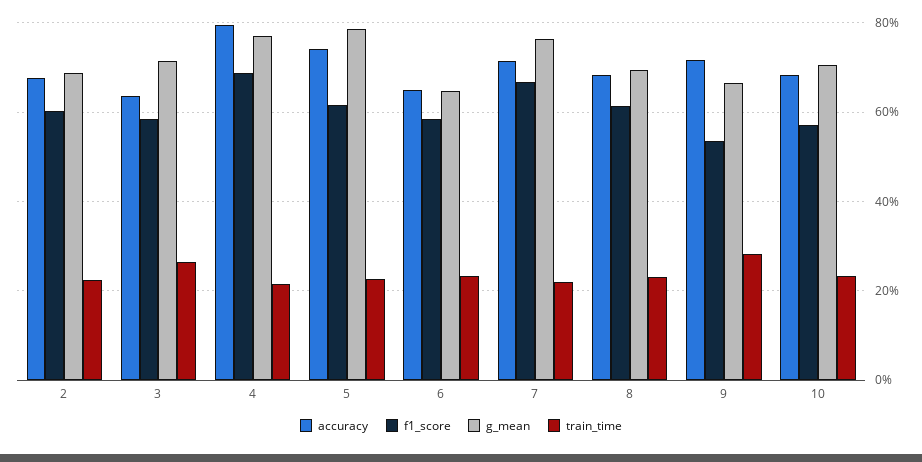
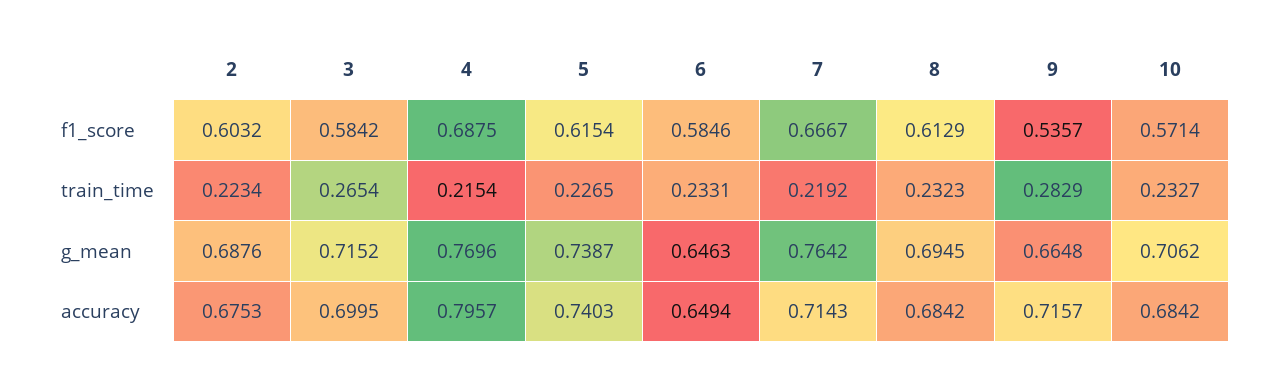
  {
    "accuracy": {
      "2": 0.6753,
-     "3": 0.64,
+     "3": 0.6995,
      "4": 0.7957,
      "5": 0.7403,
      "6": 0.6494,
      "7": 0.7143,
      "8": 0.6842,
      "9": 0.7157,
      "10": 0.6842
    },
    "f1_score": {
      "2": 0.6032,
      "3": 0.5842,
      "4": 0.6875,
      "5": 0.6154,
      "6": 0.5846,
      "7": 0.6667,
      "8": 0.6129,
      "9": 0.5357,
      "10": 0.5714
    },
    "g_mean": {
      "2": 0.6876,
      "3": 0.7152,
      "4": 0.7696,
-     "5": 0.78,
+     "5": 0.7387,
      "6": 0.6463,
      "7": 0.7642,
      "8": 0.6945,
      "9": 0.6648,
      "10": 0.7062
    },
    "train_time": {
      "2": 0.2234,
      "3": 0.2654,
      "4": 0.2154,
      "5": 0.2265,
      "6": 0.2331,
      "7": 0.2192,
      "8": 0.2323,
      "9": 0.2829,
      "10": 0.2327
    }
  }

